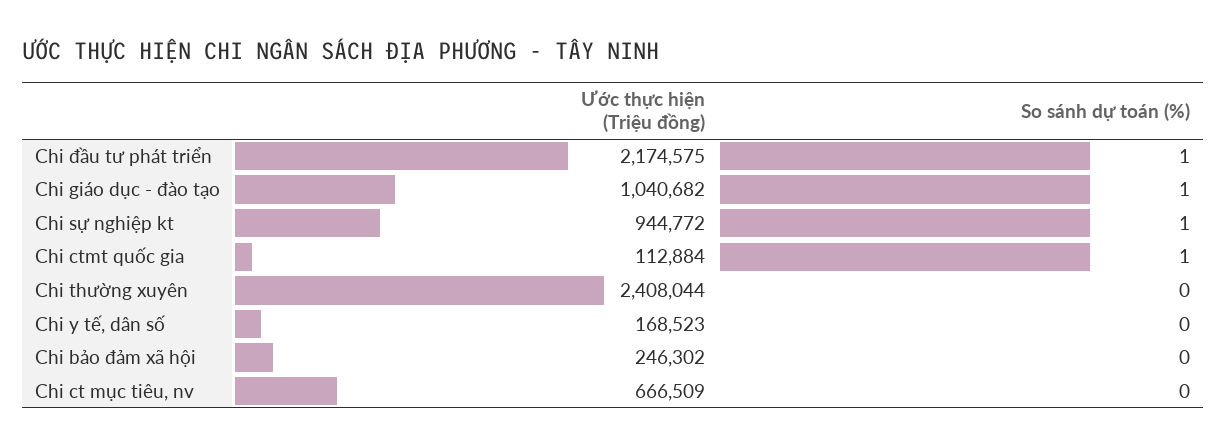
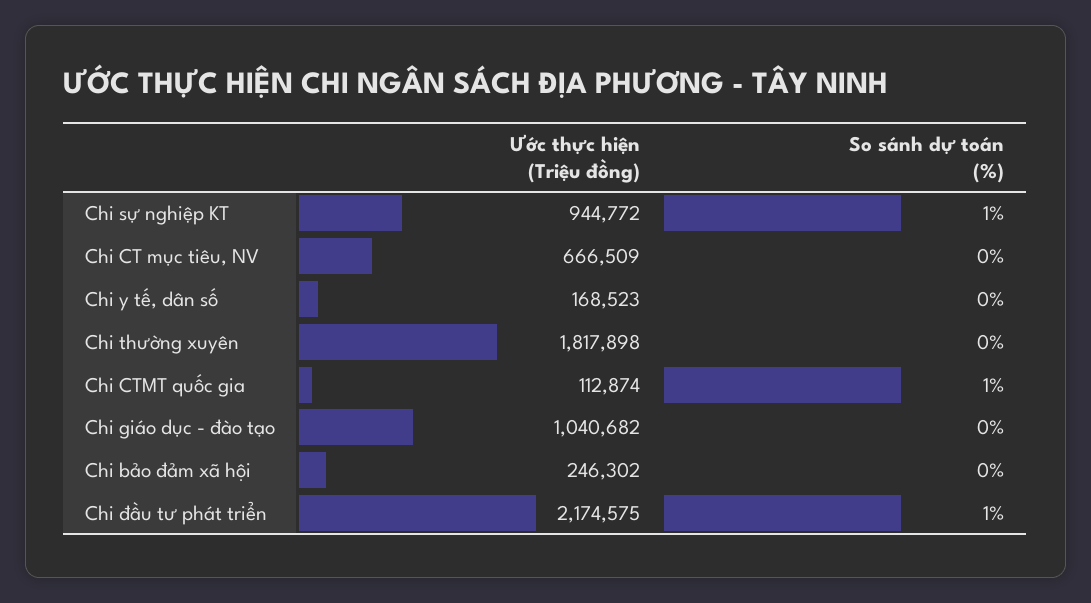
  {
    "Ước thực hiện (Triệu đồng)": {
      "Chi đầu tư phát triển": 2174575,
      "Chi giáo dục - đào tạo": 1040682,
      "Chi sự nghiệp kt": 944772,
-     "Chi ctmt quốc gia": 112884,
+     "Chi ctmt quốc gia": 112874,
-     "Chi thường xuyên": 2408044,
+     "Chi thường xuyên": 1817898,
      "Chi y tế, dân số": 168523,
      "Chi bảo đảm xã hội": 246302,
      "Chi ct mục tiêu, nv": 666509
    },
    "So sánh dự toán (%)": {
      "Chi đầu tư phát triển": 1,
-     "Chi giáo dục - đào tạo": 1,
+     "Chi giáo dục - đào tạo": 0,
      "Chi sự nghiệp kt": 1,
      "Chi ctmt quốc gia": 1,
      "Chi thường xuyên": 0,
      "Chi y tế, dân số": 0,
      "Chi bảo đảm xã hội": 0,
      "Chi ct mục tiêu, nv": 0
    }
  }

